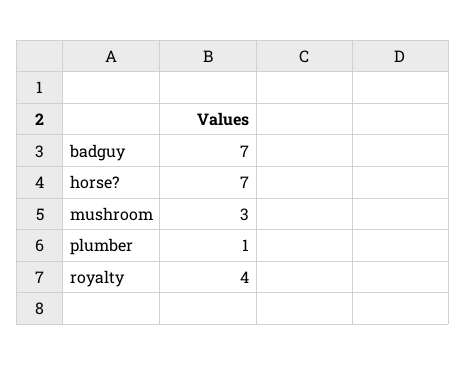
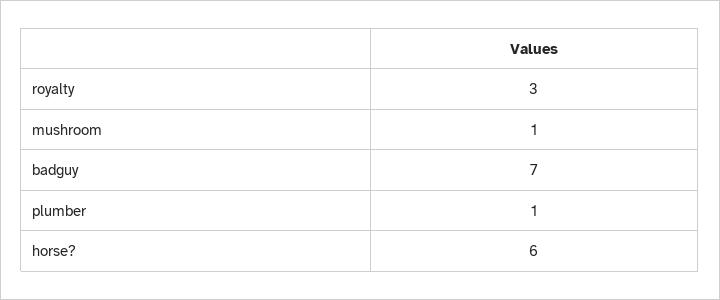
  {
    "badguy": 7,
-   "horse?": 7,
+   "horse?": 6,
-   "mushroom": 3,
+   "mushroom": 1,
    "plumber": 1,
-   "royalty": 4
+   "royalty": 3
  }

